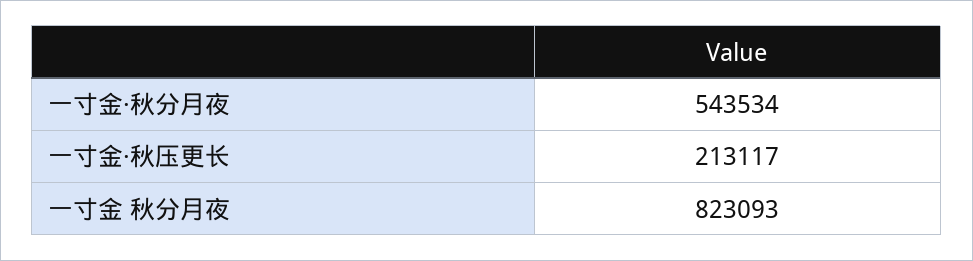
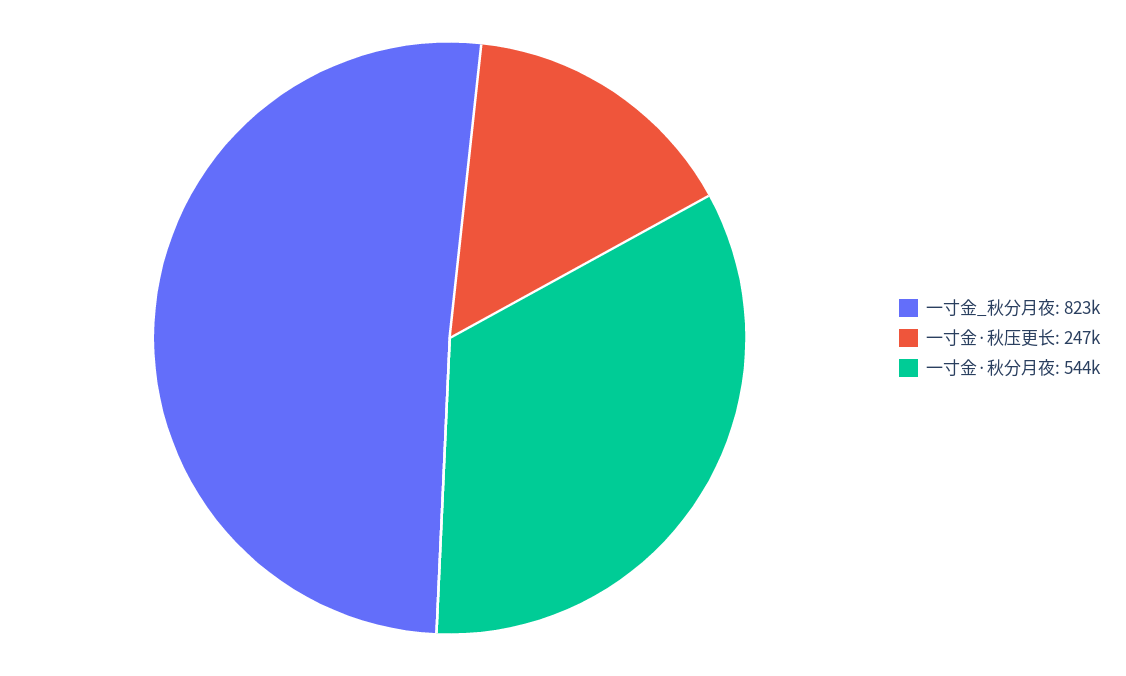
  {
    "一寸金·秋分月夜": 543534,
-   "一寸金·秋压更长": 213117,
+   "一寸金·秋压更长": 247000,
    "一寸金 秋分月夜": 823093
  }

